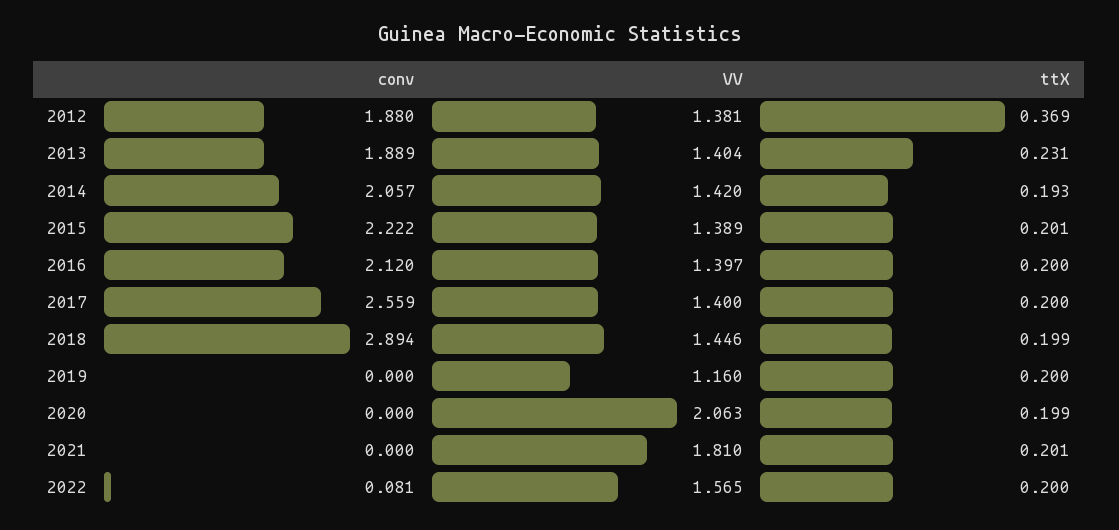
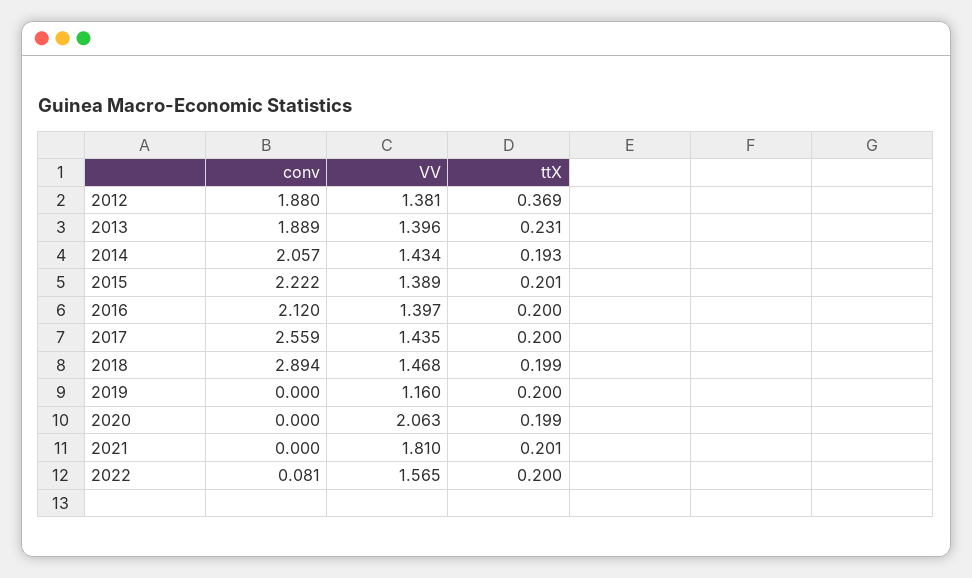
  {
    "conv": {
      "2012": 1.88,
      "2013": 1.889,
      "2014": 2.057,
      "2015": 2.222,
      "2016": 2.12,
      "2017": 2.559,
      "2018": 2.894,
      "2019": 0,
      "2020": 0,
      "2021": 0,
      "2022": 0.081
    },
    "VV": {
      "2012": 1.381,
-     "2013": 1.404,
+     "2013": 1.396,
-     "2014": 1.42,
+     "2014": 1.434,
      "2015": 1.389,
      "2016": 1.397,
-     "2017": 1.4,
+     "2017": 1.435,
-     "2018": 1.446,
+     "2018": 1.468,
      "2019": 1.16,
      "2020": 2.063,
      "2021": 1.81,
      "2022": 1.565
    },
    "ttX": {
      "2012": 0.369,
      "2013": 0.231,
      "2014": 0.193,
      "2015": 0.201,
      "2016": 0.2,
      "2017": 0.2,
      "2018": 0.199,
      "2019": 0.2,
      "2020": 0.199,
      "2021": 0.201,
      "2022": 0.2
    }
  }

